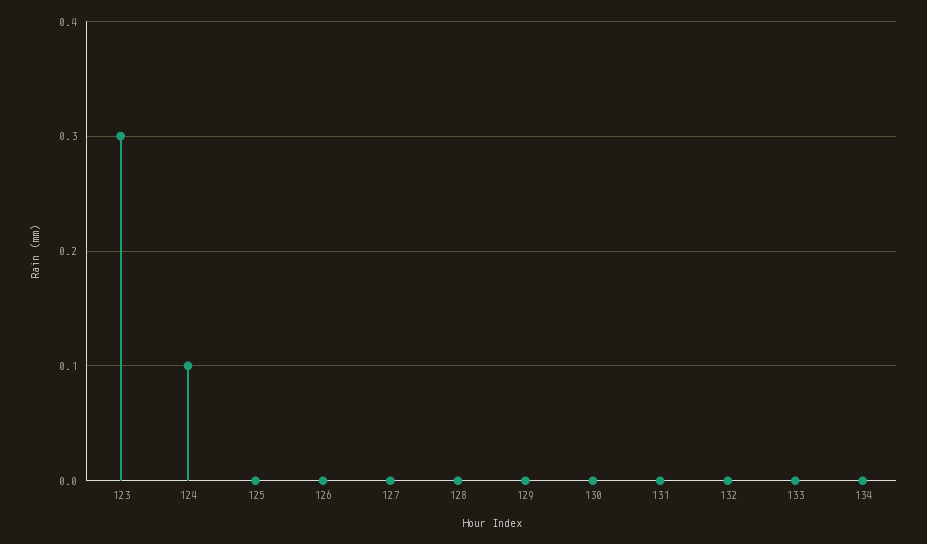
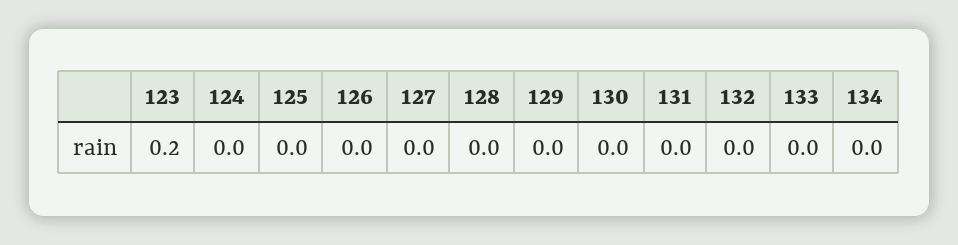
  {
-   "123": 0.3,
+   "123": 0.2,
-   "124": 0.1,
+   "124": 0,
    "125": 0,
    "126": 0,
    "127": 0,
    "128": 0,
    "129": 0,
    "130": 0,
    "131": 0,
    "132": 0,
    "133": 0,
    "134": 0
  }

